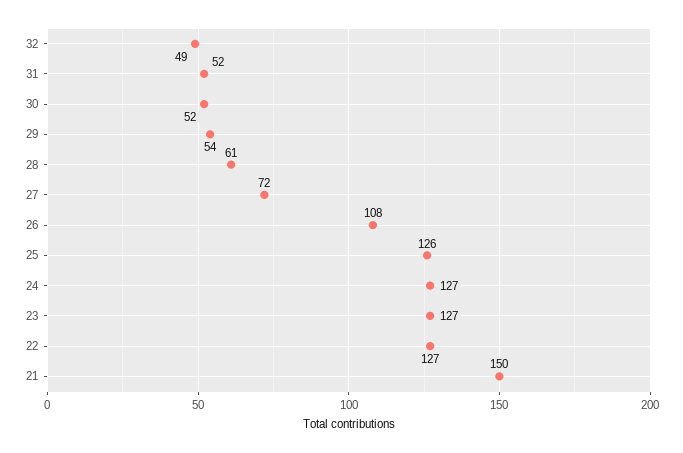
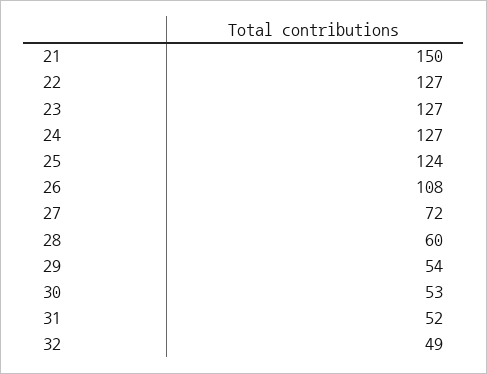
  {
    "32": 49,
    "31": 52,
-   "30": 52,
+   "30": 53,
    "29": 54,
-   "28": 61,
+   "28": 60,
    "27": 72,
    "26": 108,
-   "25": 126,
+   "25": 124,
    "24": 127,
    "23": 127,
    "22": 127,
    "21": 150
  }

